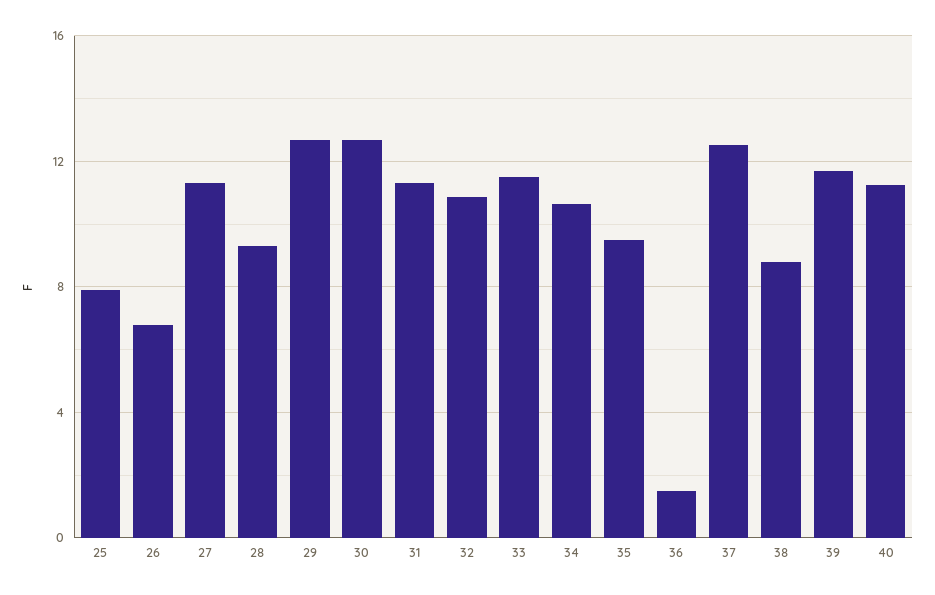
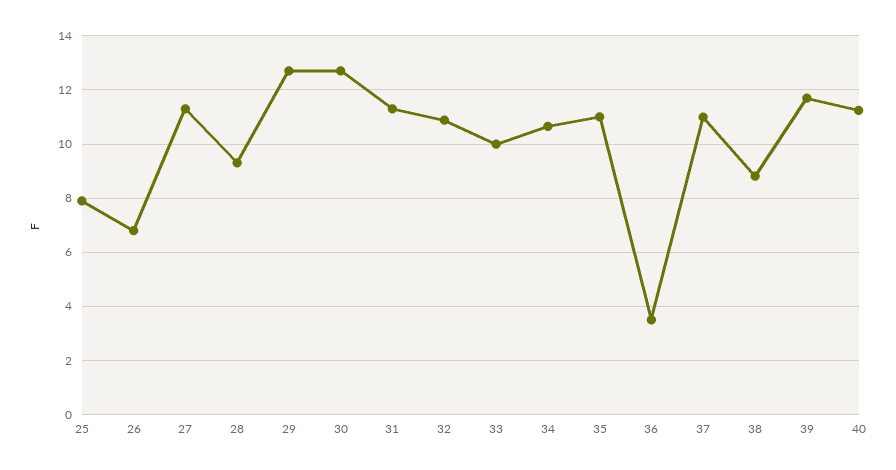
  {
    "25": 8,
    "26": 6.75,
    "27": 11.25,
    "28": 9.25,
    "29": 12.75,
    "30": 12.75,
    "31": 11.25,
    "32": 11,
-   "33": 11.5,
+   "33": 10,
    "34": 10.75,
-   "35": 9.5,
+   "35": 11,
-   "36": 1.5,
+   "36": 3.5,
-   "37": 12.5,
+   "37": 11,
    "38": 8.75,
    "39": 11.75,
    "40": 11.25
  }

